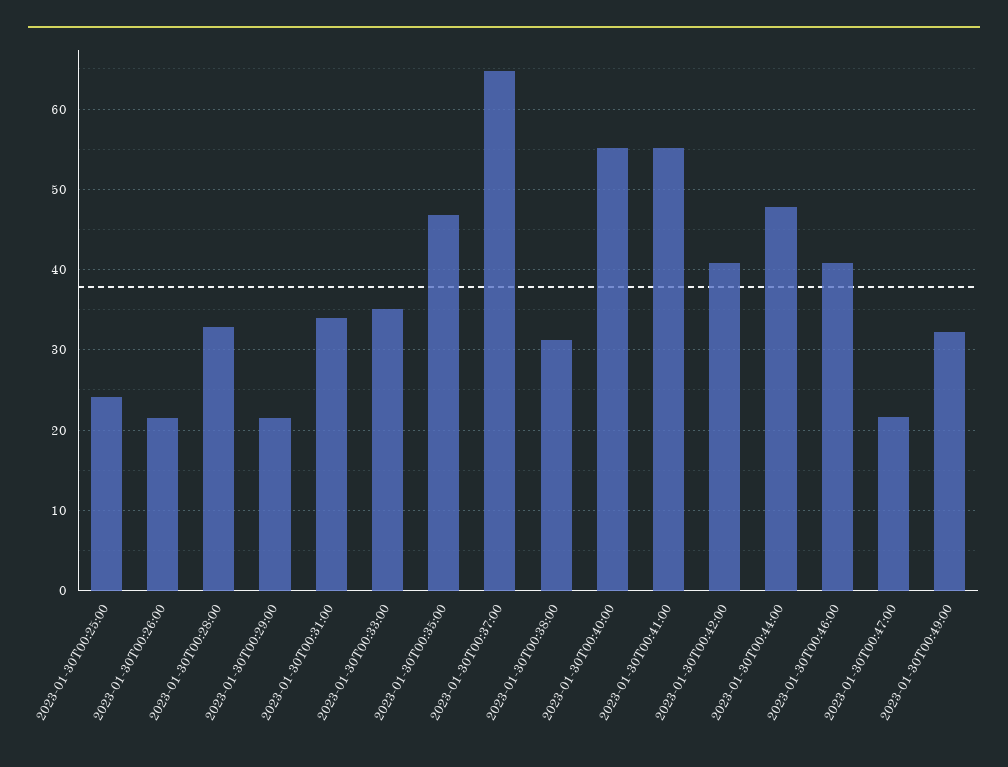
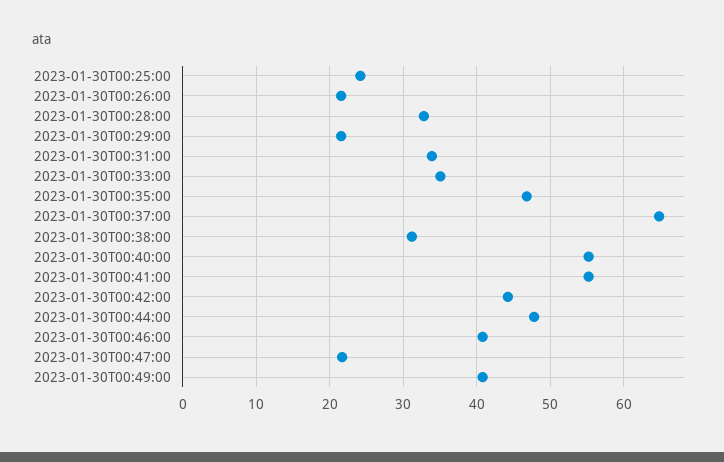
  {
    "2023-01-30T00:25:00": 24,
    "2023-01-30T00:26:00": 22,
    "2023-01-30T00:28:00": 33,
    "2023-01-30T00:29:00": 22,
    "2023-01-30T00:31:00": 34,
    "2023-01-30T00:33:00": 35,
    "2023-01-30T00:35:00": 47,
    "2023-01-30T00:37:00": 65,
    "2023-01-30T00:38:00": 31,
    "2023-01-30T00:40:00": 55,
    "2023-01-30T00:41:00": 55,
-   "2023-01-30T00:42:00": 41,
+   "2023-01-30T00:42:00": 44,
    "2023-01-30T00:44:00": 48,
    "2023-01-30T00:46:00": 41,
    "2023-01-30T00:47:00": 22,
-   "2023-01-30T00:49:00": 32
+   "2023-01-30T00:49:00": 41
  }

